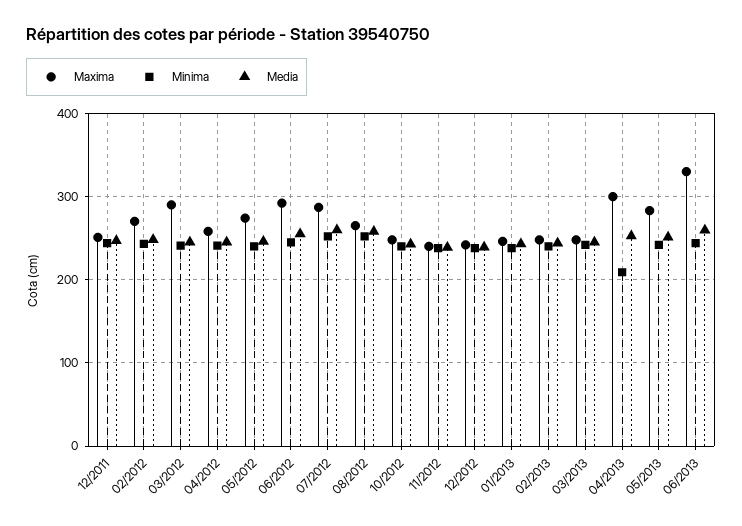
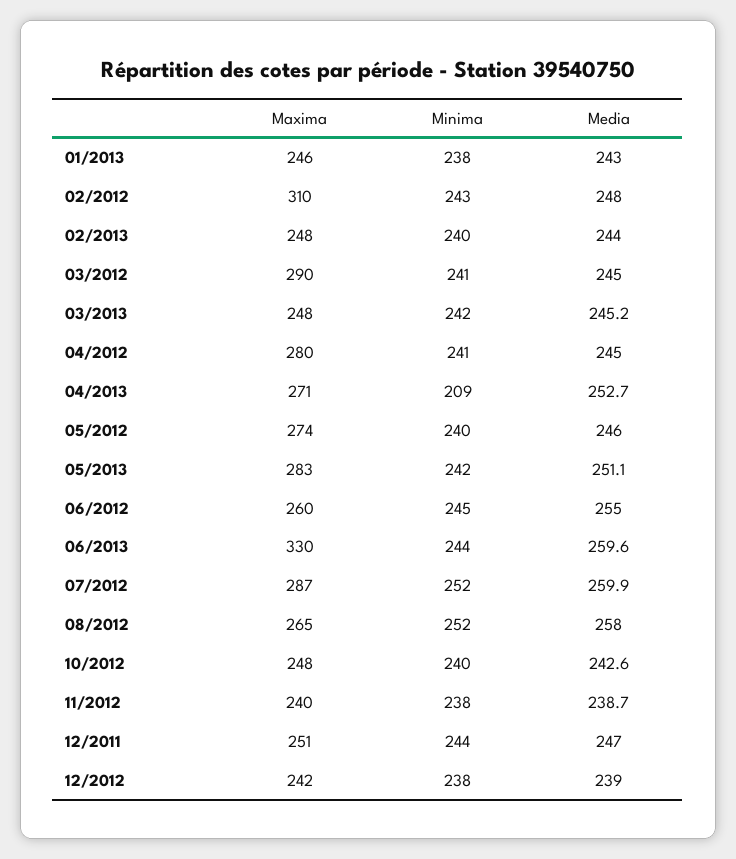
  {
    "Maxima": {
      "12/2011": 251,
-     "02/2012": 270,
+     "02/2012": 310,
      "03/2012": 290,
-     "04/2012": 260,
+     "04/2012": 280,
      "05/2012": 274,
-     "06/2012": 290,
+     "06/2012": 260,
      "07/2012": 287,
      "08/2012": 265,
      "10/2012": 248,
      "11/2012": 240,
      "12/2012": 242,
      "01/2013": 246,
      "02/2013": 248,
      "03/2013": 248,
-     "04/2013": 300,
+     "04/2013": 271,
      "05/2013": 283,
      "06/2013": 330
    },
    "Minima": {
      "12/2011": 244,
      "02/2012": 243,
      "03/2012": 241,
      "04/2012": 241,
      "05/2012": 240,
      "06/2012": 245,
      "07/2012": 252,
      "08/2012": 252,
      "10/2012": 240,
      "11/2012": 238,
      "12/2012": 238,
      "01/2013": 238,
      "02/2013": 240,
      "03/2013": 242,
      "04/2013": 209,
      "05/2013": 242,
      "06/2013": 244
    },
    "Media": {
      "12/2011": 247,
      "02/2012": 248,
      "03/2012": 245,
      "04/2012": 245,
      "05/2012": 246,
      "06/2012": 255,
      "07/2012": 259.9,
      "08/2012": 258,
      "10/2012": 242.6,
      "11/2012": 238.7,
      "12/2012": 239,
      "01/2013": 243,
      "02/2013": 244,
      "03/2013": 245.2,
      "04/2013": 252.7,
      "05/2013": 251.1,
      "06/2013": 259.6
    }
  }

